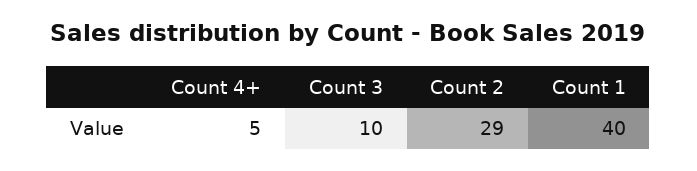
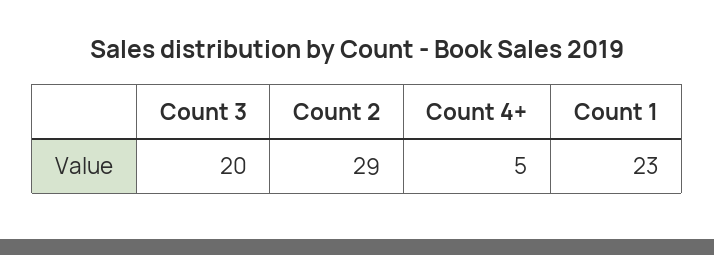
  {
    "Count 4+": 5,
-   "Count 3": 10,
+   "Count 3": 20,
    "Count 2": 29,
-   "Count 1": 40
+   "Count 1": 23
  }

